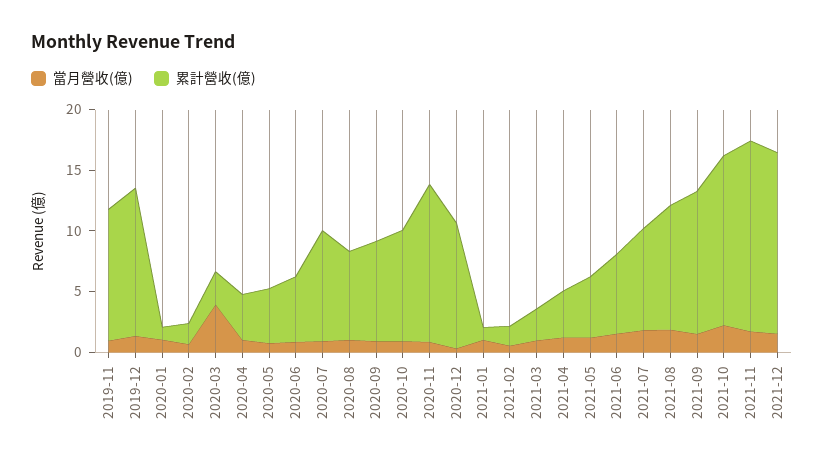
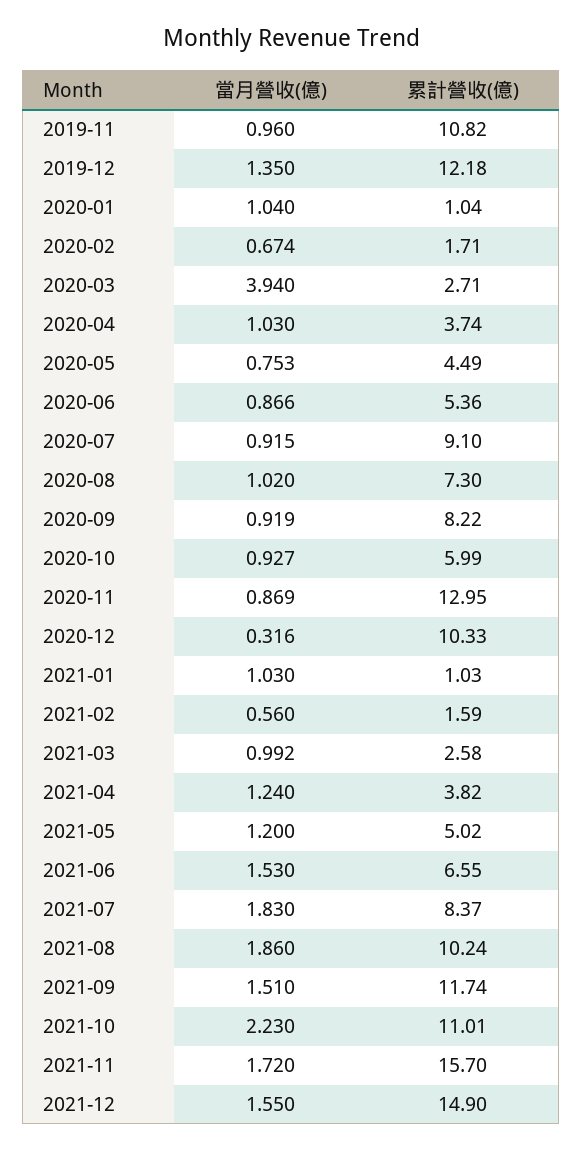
  {
    "當月營收(億)": {
      "2019-11": 0.96,
      "2019-12": 1.35,
      "2020-01": 1.04,
      "2020-02": 0.674,
      "2020-03": 3.94,
      "2020-04": 1.03,
      "2020-05": 0.753,
      "2020-06": 0.866,
      "2020-07": 0.915,
      "2020-08": 1.02,
      "2020-09": 0.919,
      "2020-10": 0.927,
      "2020-11": 0.869,
      "2020-12": 0.316,
      "2021-01": 1.03,
      "2021-02": 0.56,
      "2021-03": 0.992,
      "2021-04": 1.24,
      "2021-05": 1.2,
      "2021-06": 1.53,
      "2021-07": 1.83,
      "2021-08": 1.86,
      "2021-09": 1.51,
      "2021-10": 2.23,
      "2021-11": 1.72,
      "2021-12": 1.55
    },
    "累計營收(億)": {
      "2019-11": 10.82,
      "2019-12": 12.18,
      "2020-01": 1.04,
      "2020-02": 1.71,
      "2020-03": 2.71,
      "2020-04": 3.74,
      "2020-05": 4.49,
      "2020-06": 5.36,
      "2020-07": 9.1,
      "2020-08": 7.3,
      "2020-09": 8.22,
-     "2020-10": 9,
+     "2020-10": 5.99,
      "2020-11": 12.95,
      "2020-12": 10.33,
      "2021-01": 1.03,
      "2021-02": 1.59,
      "2021-03": 2.58,
      "2021-04": 3.82,
      "2021-05": 5.02,
      "2021-06": 6.55,
      "2021-07": 8.37,
      "2021-08": 10.24,
      "2021-09": 11.74,
-     "2021-10": 14,
+     "2021-10": 11.01,
      "2021-11": 15.7,
      "2021-12": 14.9
    }
  }

